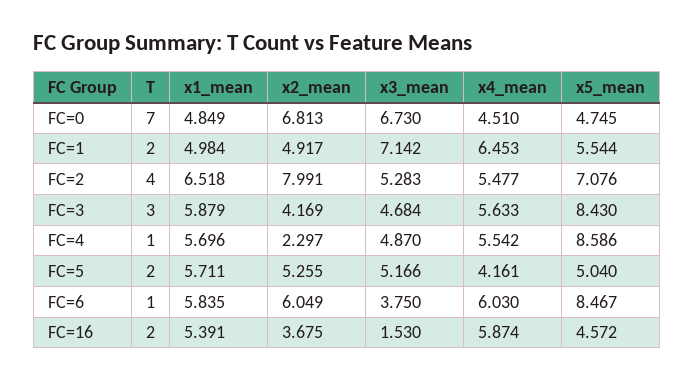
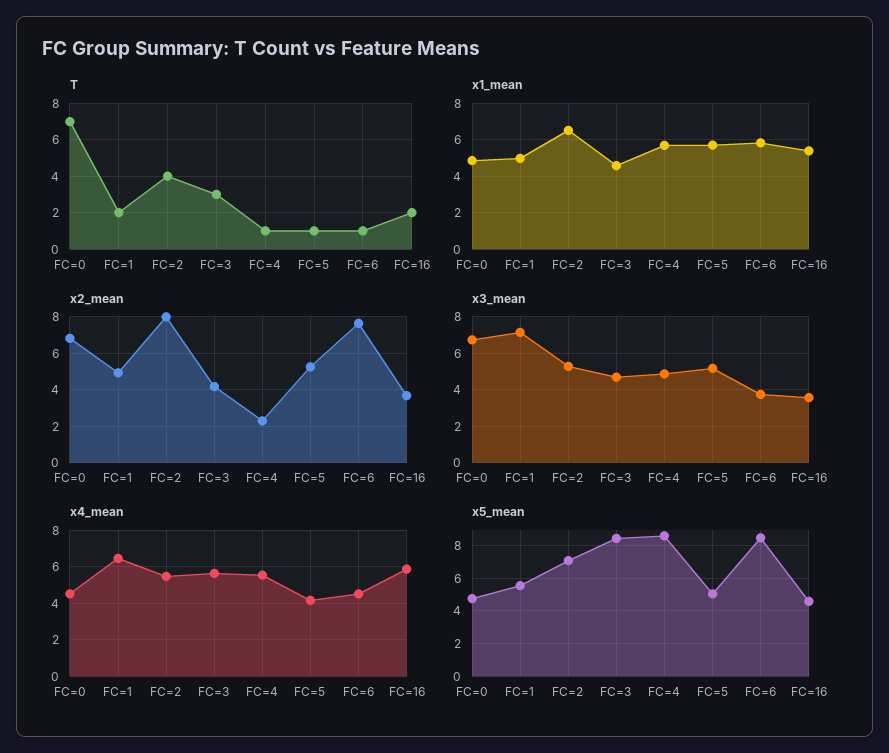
  {
    "T": {
      "FC=0": 7,
      "FC=1": 2,
      "FC=2": 4,
      "FC=3": 3,
      "FC=4": 1,
-     "FC=5": 2,
+     "FC=5": 1,
      "FC=6": 1,
      "FC=16": 2
    },
    "x1_mean": {
      "FC=0": 4.849,
      "FC=1": 4.984,
      "FC=2": 6.518,
-     "FC=3": 5.879,
+     "FC=3": 4.5,
      "FC=4": 5.696,
      "FC=5": 5.711,
      "FC=6": 5.835,
      "FC=16": 5.391
    },
    "x2_mean": {
      "FC=0": 6.813,
      "FC=1": 4.917,
      "FC=2": 7.991,
      "FC=3": 4.169,
      "FC=4": 2.297,
      "FC=5": 5.255,
-     "FC=6": 6.049,
+     "FC=6": 7.5,
      "FC=16": 3.675
    },
    "x3_mean": {
      "FC=0": 6.73,
      "FC=1": 7.142,
      "FC=2": 5.283,
      "FC=3": 4.684,
      "FC=4": 4.87,
      "FC=5": 5.166,
      "FC=6": 3.75,
-     "FC=16": 1.53
+     "FC=16": 3.5
    },
    "x4_mean": {
      "FC=0": 4.51,
      "FC=1": 6.453,
      "FC=2": 5.477,
      "FC=3": 5.633,
      "FC=4": 5.542,
      "FC=5": 4.161,
-     "FC=6": 6.03,
+     "FC=6": 4.5,
      "FC=16": 5.874
    },
    "x5_mean": {
      "FC=0": 4.745,
      "FC=1": 5.544,
      "FC=2": 7.076,
      "FC=3": 8.43,
      "FC=4": 8.586,
      "FC=5": 5.04,
      "FC=6": 8.467,
      "FC=16": 4.572
    }
  }

